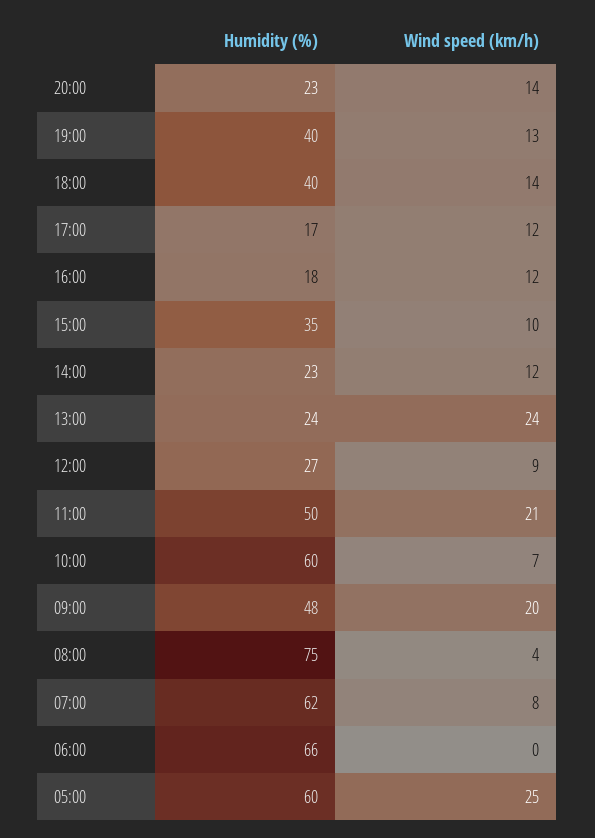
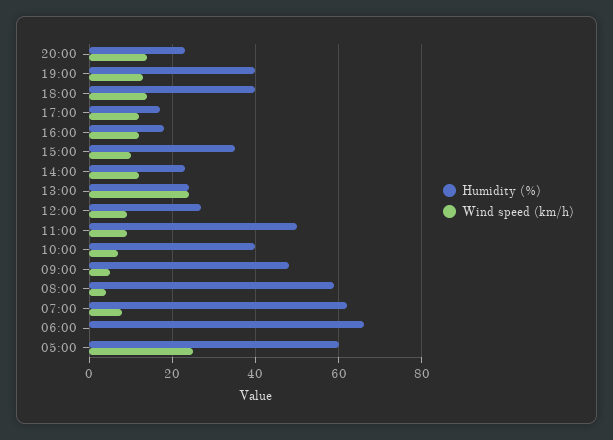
  {
    "Humidity (%)": {
      "20:00": 23,
      "19:00": 40,
      "18:00": 40,
      "17:00": 17,
      "16:00": 18,
      "15:00": 35,
      "14:00": 23,
      "13:00": 24,
      "12:00": 27,
      "11:00": 50,
-     "10:00": 60,
+     "10:00": 40,
      "09:00": 48,
-     "08:00": 75,
+     "08:00": 60,
      "07:00": 62,
      "06:00": 66,
      "05:00": 60
    },
    "Wind speed (km/h)": {
      "20:00": 14,
      "19:00": 13,
      "18:00": 14,
      "17:00": 12,
      "16:00": 12,
      "15:00": 10,
      "14:00": 12,
      "13:00": 24,
      "12:00": 9,
-     "11:00": 21,
+     "11:00": 10,
      "10:00": 7,
-     "09:00": 20,
+     "09:00": 5,
      "08:00": 4,
      "07:00": 8,
      "06:00": 0,
      "05:00": 25
    }
  }

